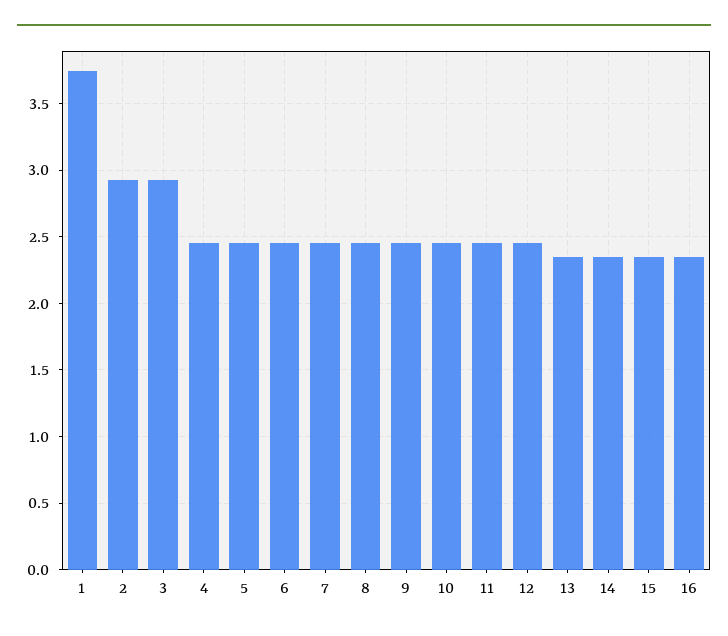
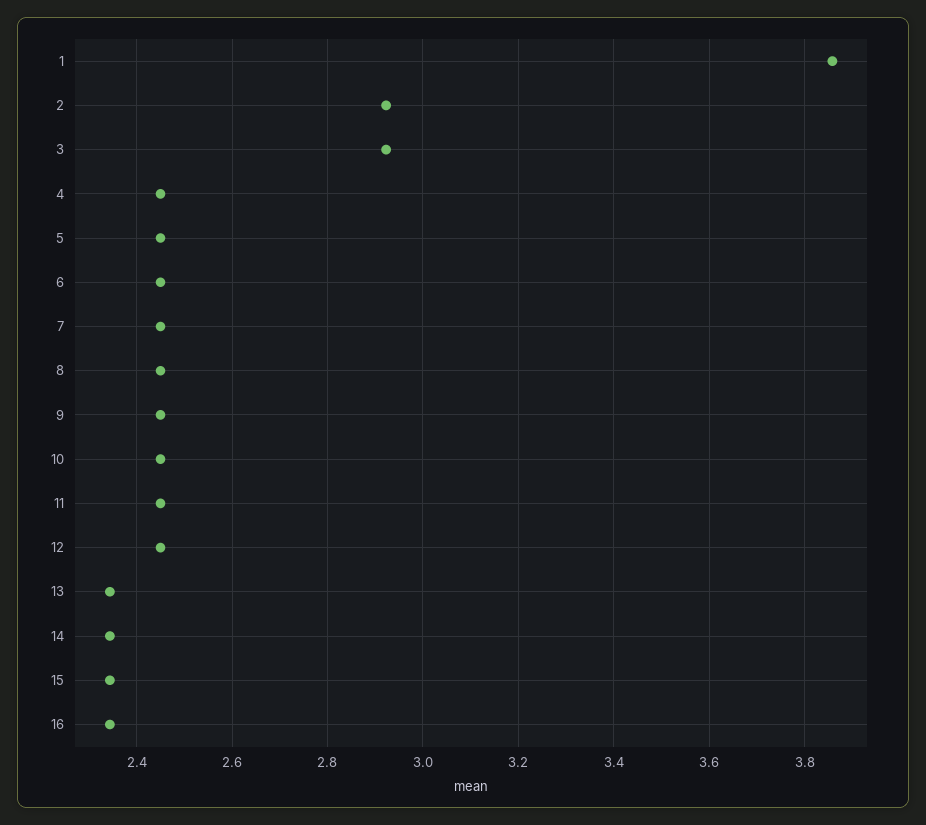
  {
-   "1": 3.75,
+   "1": 3.86,
    "2": 2.92,
    "3": 2.92,
    "4": 2.46,
    "5": 2.46,
    "6": 2.46,
    "7": 2.46,
    "8": 2.46,
    "9": 2.46,
    "10": 2.46,
    "11": 2.46,
    "12": 2.46,
    "13": 2.34,
    "14": 2.34,
    "15": 2.34,
    "16": 2.34
  }

